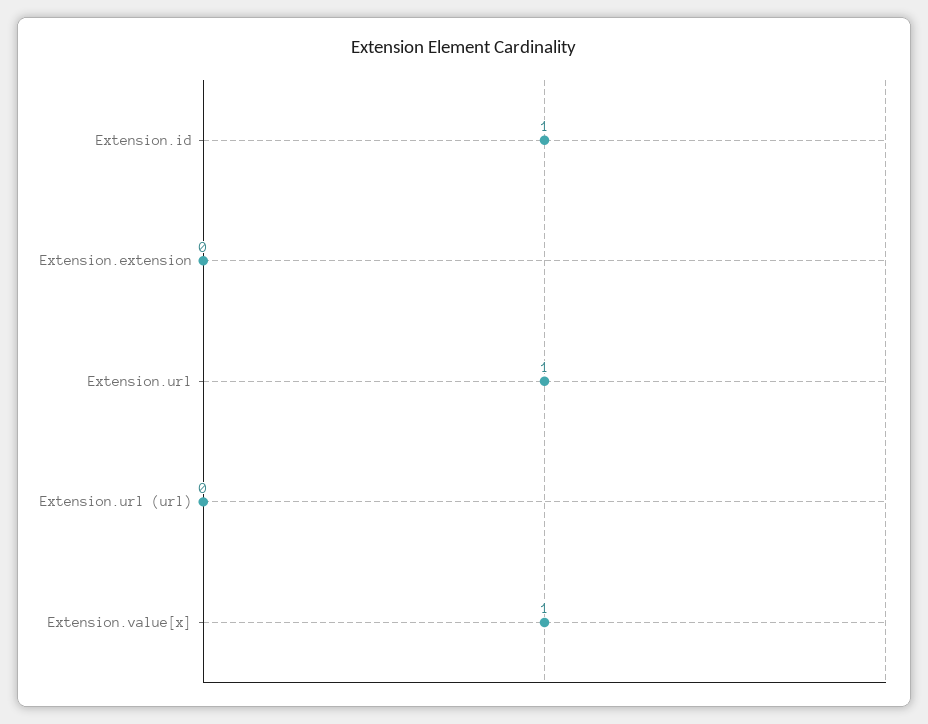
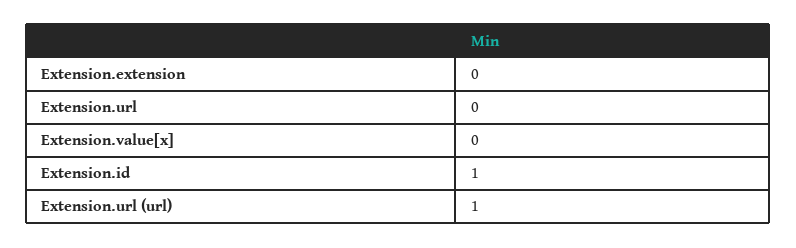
  {
    "Extension.id": 1,
    "Extension.extension": 0,
-   "Extension.url": 1,
+   "Extension.url": 0,
-   "Extension.url (url)": 0,
+   "Extension.url (url)": 1,
-   "Extension.value[x]": 1
+   "Extension.value[x]": 0
  }

